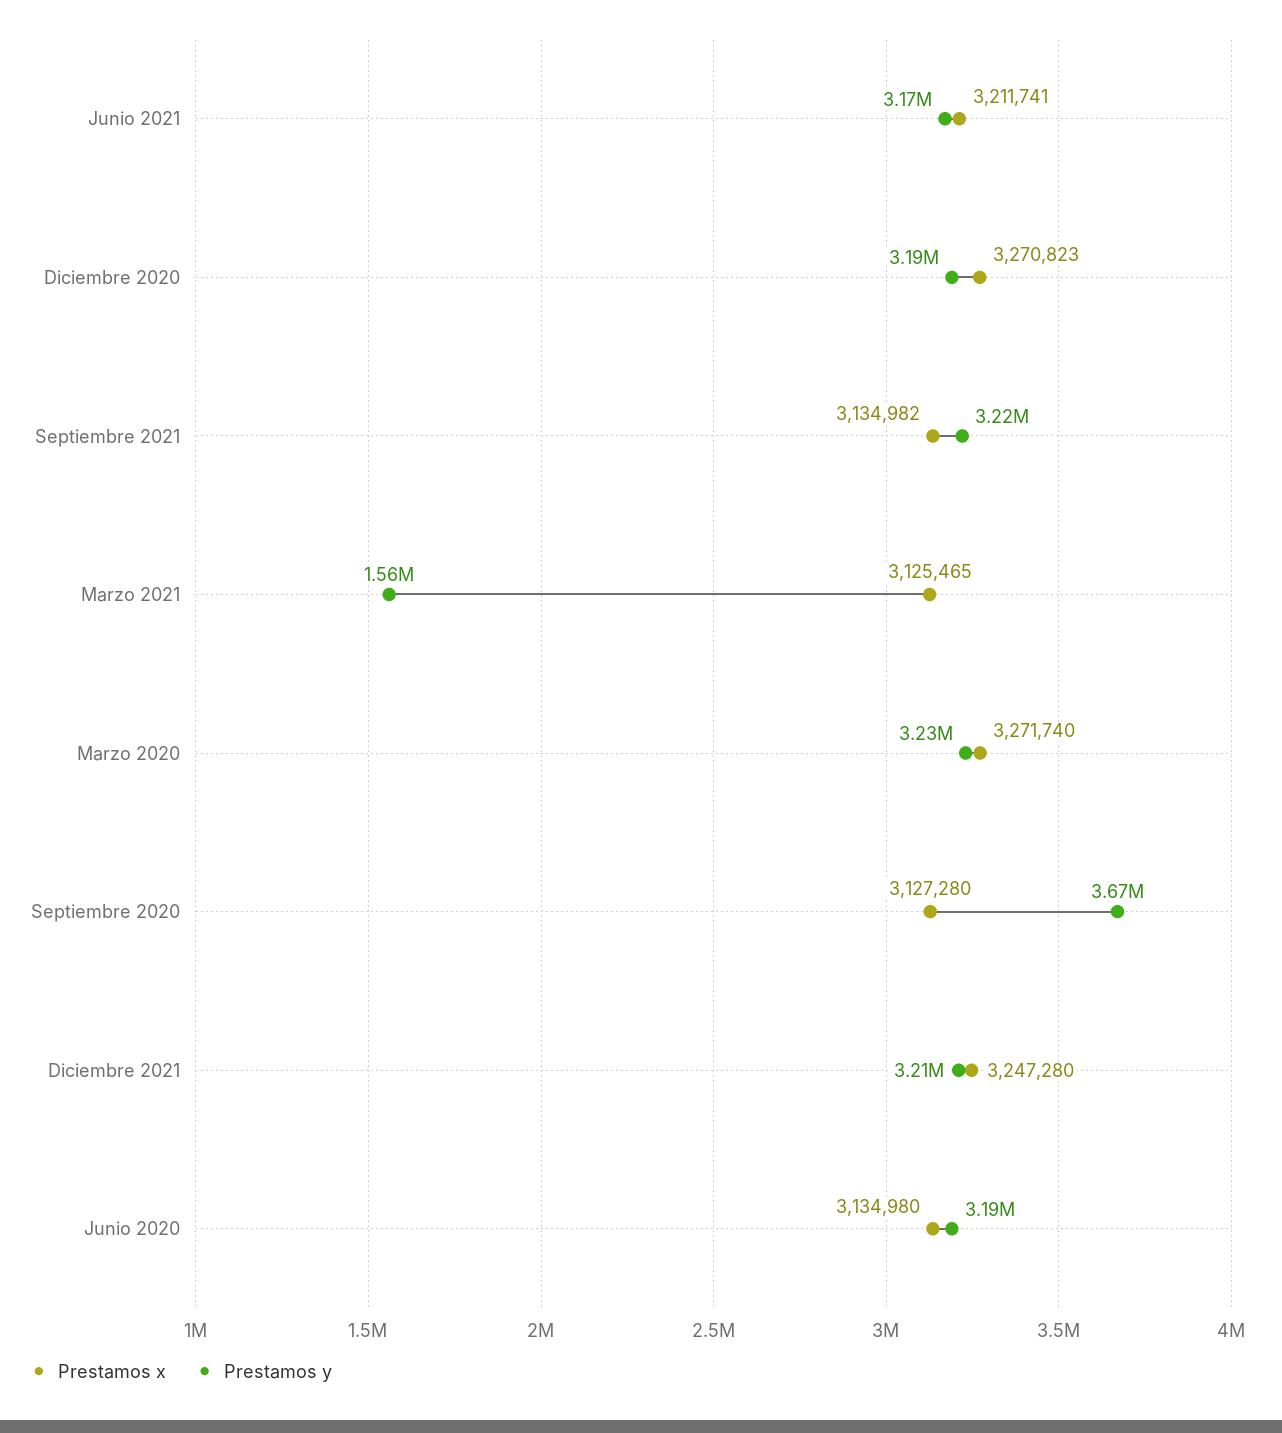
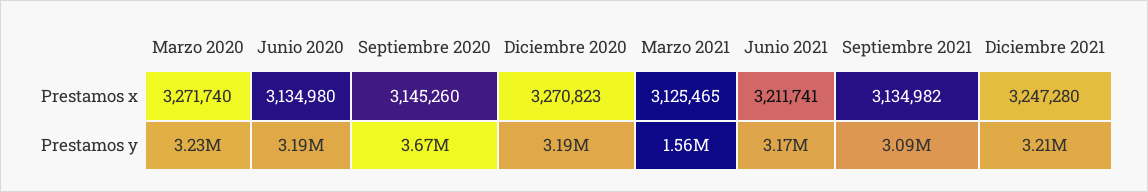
  {
    "Prestamos x": {
      "Junio 2021": 3211741,
      "Diciembre 2020": 3270823,
      "Septiembre 2021": 3134982,
      "Marzo 2021": 3125465,
      "Marzo 2020": 3271740,
-     "Septiembre 2020": 3127280,
+     "Septiembre 2020": 3145260,
      "Diciembre 2021": 3247280,
      "Junio 2020": 3134980
    },
    "Prestamos y": {
      "Junio 2021": 3170000,
      "Diciembre 2020": 3190000,
-     "Septiembre 2021": 3220000,
+     "Septiembre 2021": 3090000,
      "Marzo 2021": 1560000,
      "Marzo 2020": 3230000,
      "Septiembre 2020": 3670000,
      "Diciembre 2021": 3210000,
      "Junio 2020": 3190000
    }
  }

